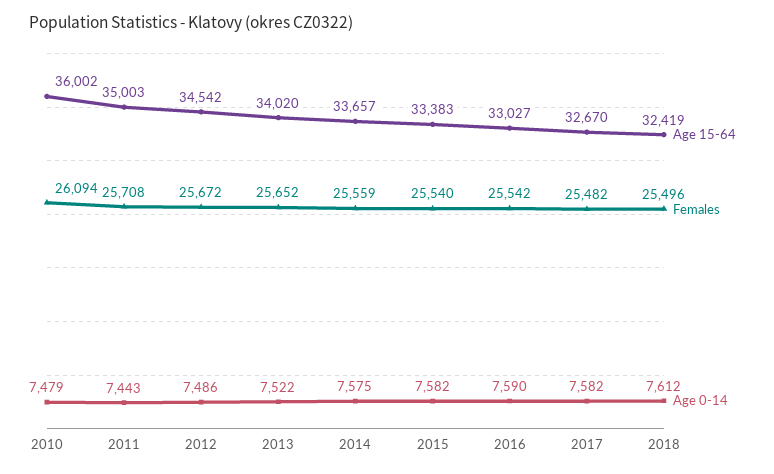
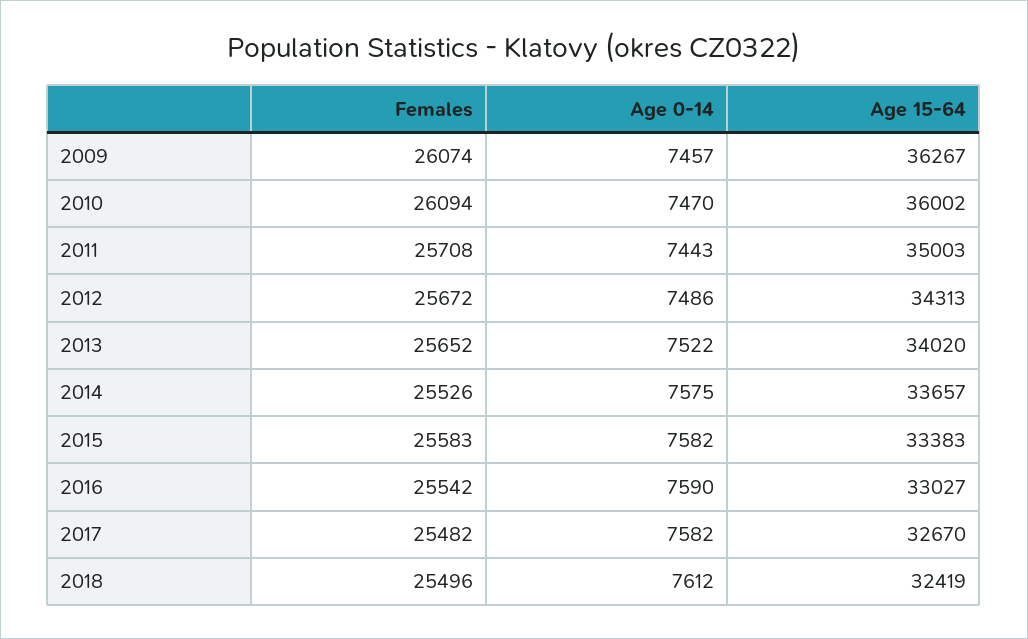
  {
    "Age 15-64": {
      "2010": 36002,
      "2011": 35003,
-     "2012": 34542,
+     "2012": 34313,
      "2013": 34020,
      "2014": 33657,
      "2015": 33383,
      "2016": 33027,
      "2017": 32670,
-     "2018": 32419
+     "2018": 32419,
+     "2009": 36267
    },
    "Females": {
      "2010": 26094,
      "2011": 25708,
      "2012": 25672,
      "2013": 25652,
-     "2014": 25559,
+     "2014": 25526,
-     "2015": 25540,
+     "2015": 25583,
      "2016": 25542,
      "2017": 25482,
-     "2018": 25496
+     "2018": 25496,
+     "2009": 26074
    },
    "Age 0-14": {
-     "2010": 7479,
+     "2010": 7470,
      "2011": 7443,
      "2012": 7486,
      "2013": 7522,
      "2014": 7575,
      "2015": 7582,
      "2016": 7590,
      "2017": 7582,
-     "2018": 7612
+     "2018": 7612,
+     "2009": 7457
    }
  }

